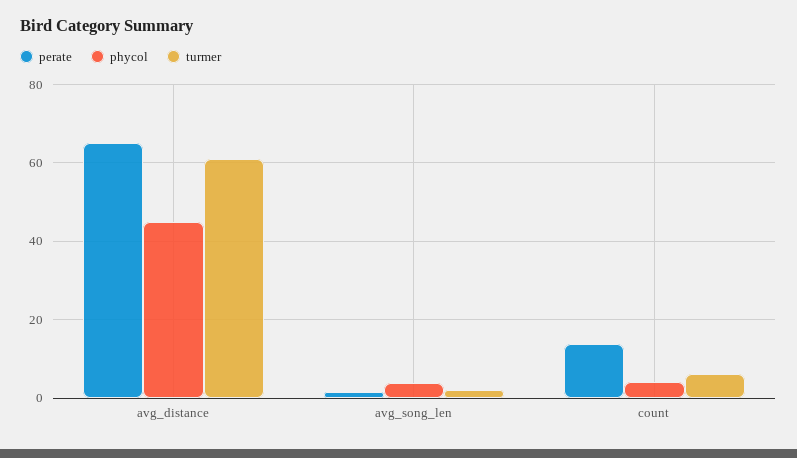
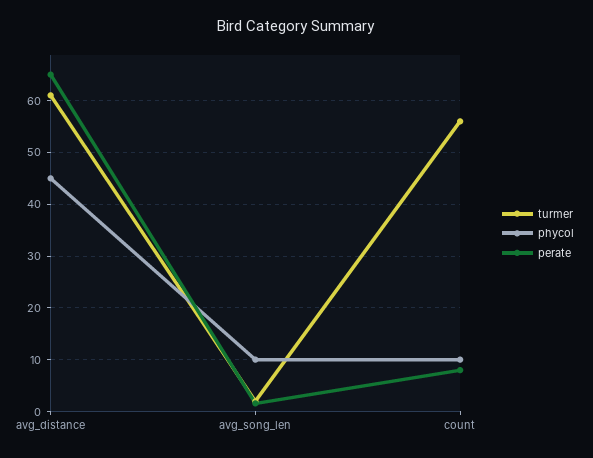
  {
    "perate": {
      "avg_distance": 66,
      "avg_song_len": 2,
-     "count": 14
+     "count": 8
    },
    "phycol": {
      "avg_distance": 46,
-     "avg_song_len": 4,
+     "avg_song_len": 10,
-     "count": 4
+     "count": 10
    },
    "turmer": {
      "avg_distance": 62,
      "avg_song_len": 2,
-     "count": 6
+     "count": 56
    }
  }

